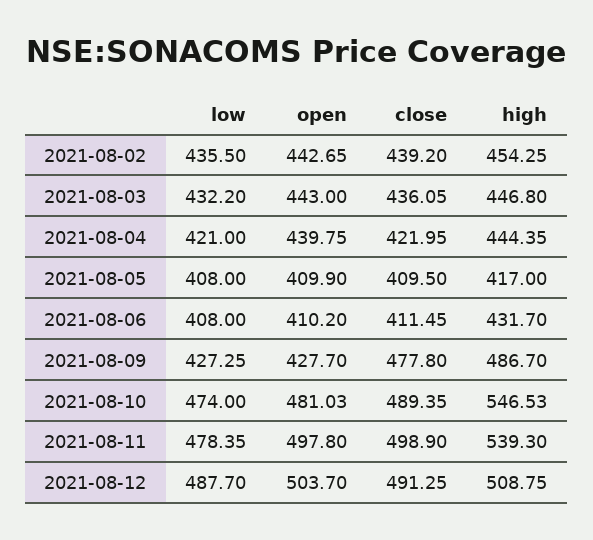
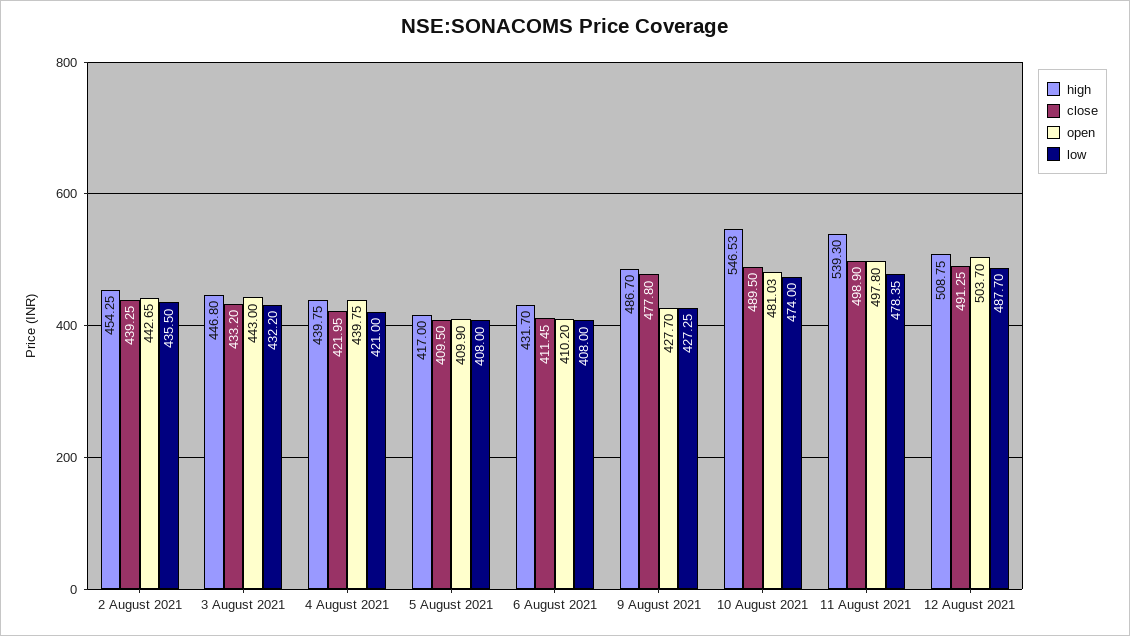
  {
    "low": {
      "2021-08-02": 435.5,
      "2021-08-03": 432.2,
      "2021-08-04": 421,
      "2021-08-05": 408,
      "2021-08-06": 408,
      "2021-08-09": 427.25,
      "2021-08-10": 474,
      "2021-08-11": 478.35,
      "2021-08-12": 487.7
    },
    "open": {
      "2021-08-02": 442.65,
      "2021-08-03": 443,
      "2021-08-04": 439.75,
      "2021-08-05": 409.9,
      "2021-08-06": 410.2,
      "2021-08-09": 427.7,
      "2021-08-10": 481.03,
      "2021-08-11": 497.8,
      "2021-08-12": 503.7
    },
    "close": {
-     "2021-08-02": 439.2,
+     "2021-08-02": 439.25,
-     "2021-08-03": 436.05,
+     "2021-08-03": 433.2,
      "2021-08-04": 421.95,
      "2021-08-05": 409.5,
      "2021-08-06": 411.45,
      "2021-08-09": 477.8,
-     "2021-08-10": 489.35,
+     "2021-08-10": 489.5,
      "2021-08-11": 498.9,
      "2021-08-12": 491.25
    },
    "high": {
      "2021-08-02": 454.25,
      "2021-08-03": 446.8,
-     "2021-08-04": 444.35,
+     "2021-08-04": 439.75,
      "2021-08-05": 417,
      "2021-08-06": 431.7,
      "2021-08-09": 486.7,
      "2021-08-10": 546.53,
      "2021-08-11": 539.3,
      "2021-08-12": 508.75
    }
  }

